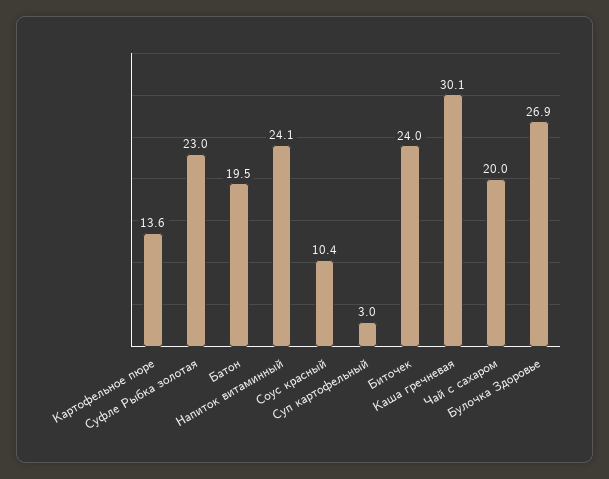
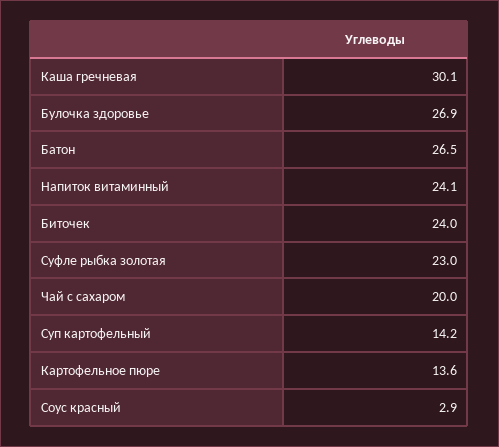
  {
    "Картофельное пюре": 13.6,
    "Суфле Рыбка золотая": 23,
-   "Батон": 19.5,
+   "Батон": 26.5,
    "Напиток витаминный": 24.1,
-   "Соус красный": 10.4,
+   "Соус красный": 2.9,
-   "Суп картофельный": 3,
+   "Суп картофельный": 14.2,
    "Биточек": 24,
    "Каша гречневая": 30.1,
    "Чай с сахаром": 20,
    "Булочка Здоровье": 26.9
  }

